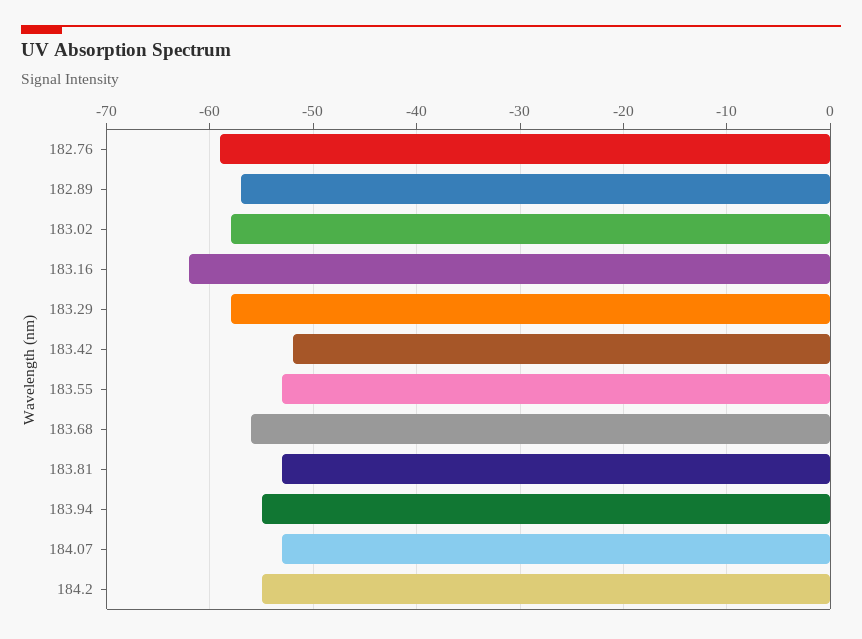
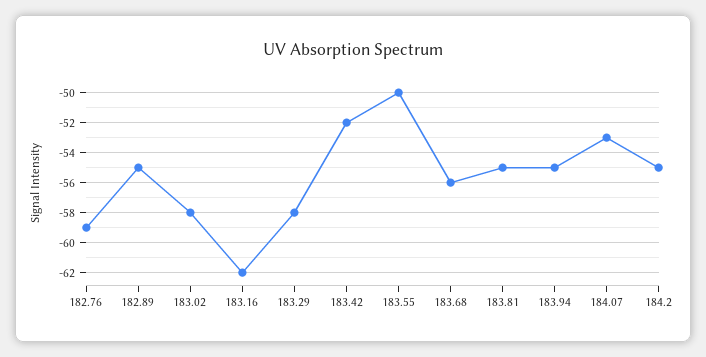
  {
    "182.76": -59,
-   "182.89": -57,
+   "182.89": -55,
    "183.02": -58,
    "183.16": -62,
    "183.29": -58,
    "183.42": -52,
-   "183.55": -53,
+   "183.55": -50,
    "183.68": -56,
-   "183.81": -53,
+   "183.81": -55,
    "183.94": -55,
    "184.07": -53,
    "184.2": -55
  }

